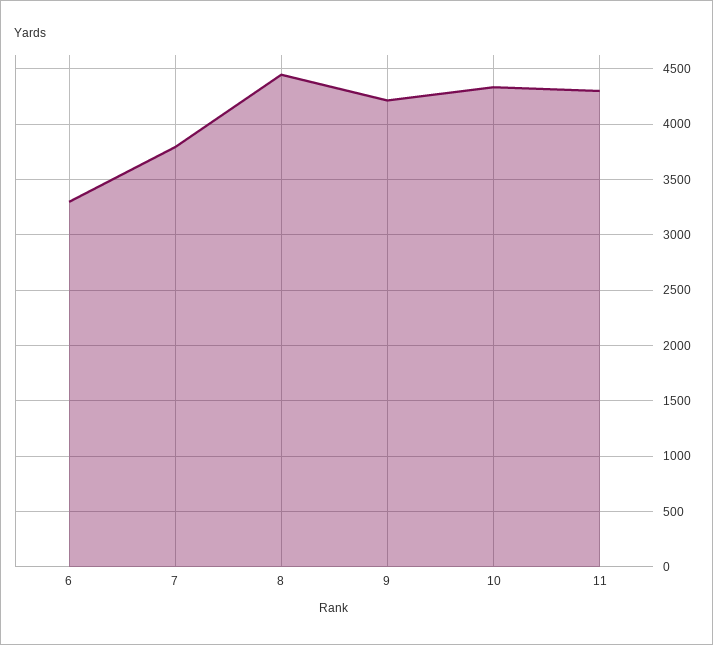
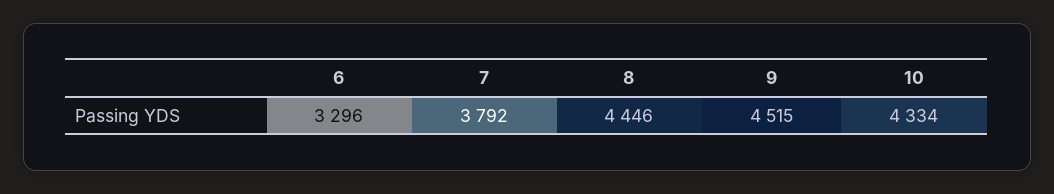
  {
    "6": 3296,
    "7": 3792,
    "8": 4446,
-   "9": 4200,
+   "9": 4515,
-   "10": 4334,
+   "10": 4334
-   "11": 4300
  }

